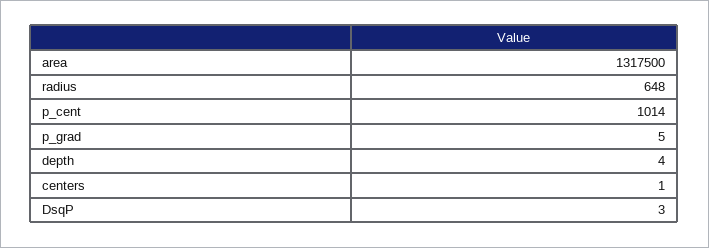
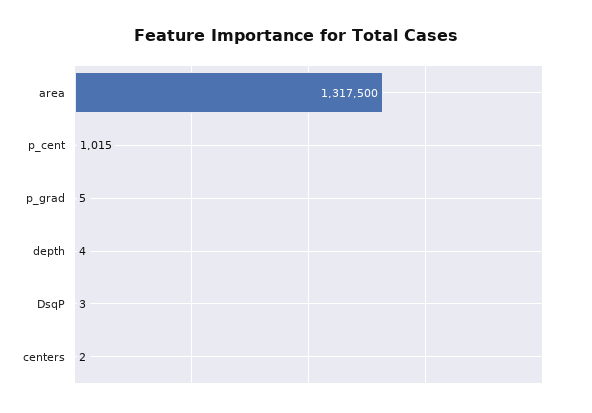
  {
    "area": 1317500,
-   "radius": 648,
-   "p_cent": 1014,
+   "p_cent": 1015,
    "p_grad": 5,
    "depth": 4,
-   "centers": 1,
+   "centers": 2,
    "DsqP": 3
  }

